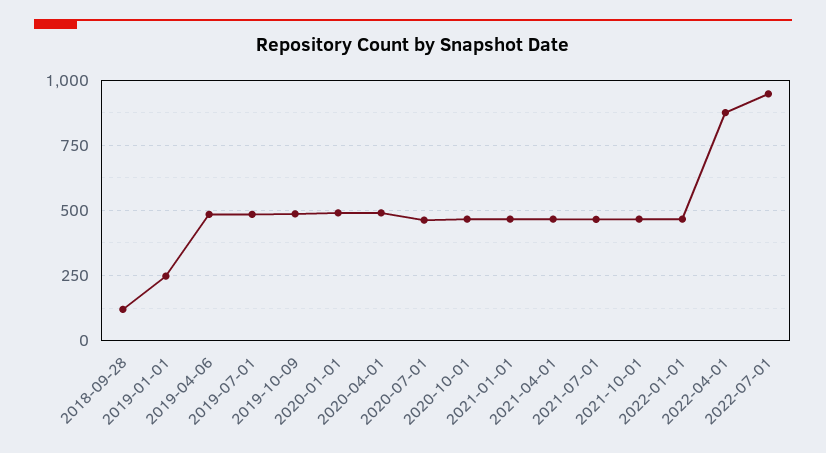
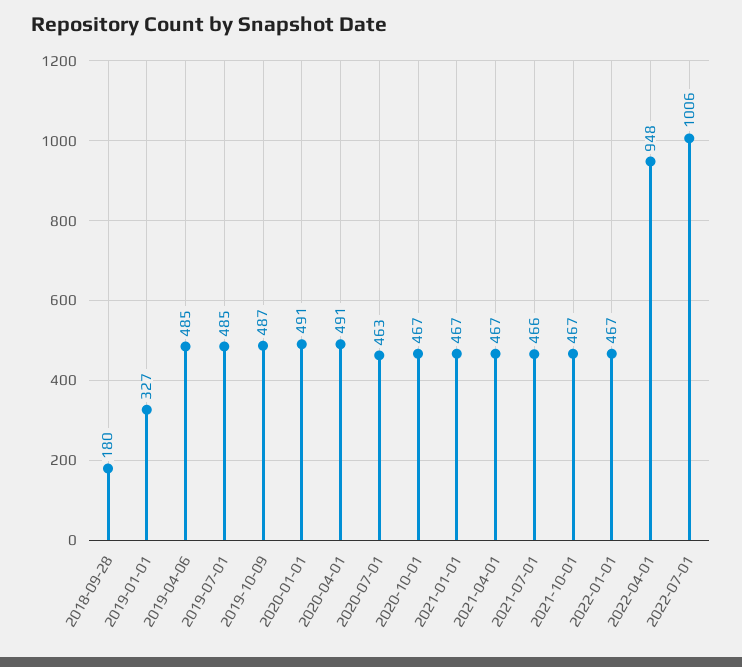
  {
-   "2018-09-28": 125,
+   "2018-09-28": 180,
-   "2019-01-01": 250,
+   "2019-01-01": 327,
    "2019-04-06": 485,
    "2019-07-01": 485,
    "2019-10-09": 487,
    "2020-01-01": 491,
    "2020-04-01": 491,
    "2020-07-01": 463,
    "2020-10-01": 467,
    "2021-01-01": 467,
    "2021-04-01": 467,
    "2021-07-01": 466,
    "2021-10-01": 467,
    "2022-01-01": 467,
-   "2022-04-01": 875,
+   "2022-04-01": 948,
-   "2022-07-01": 950
+   "2022-07-01": 1006
  }

